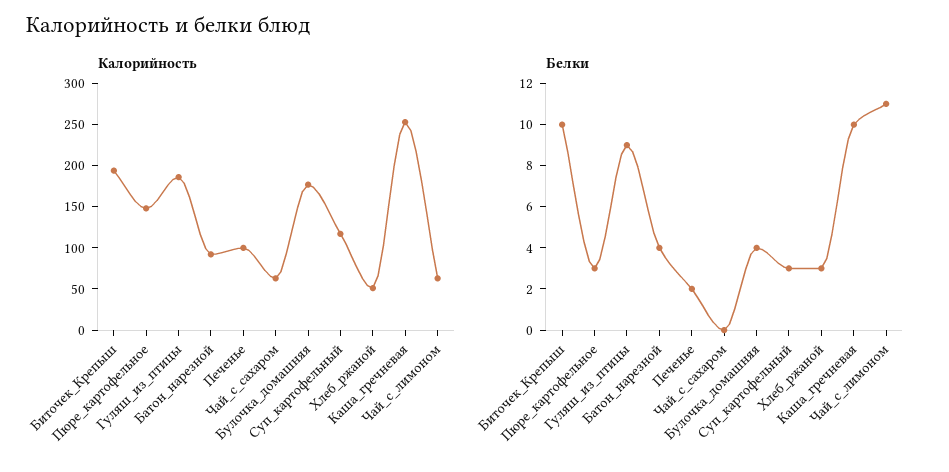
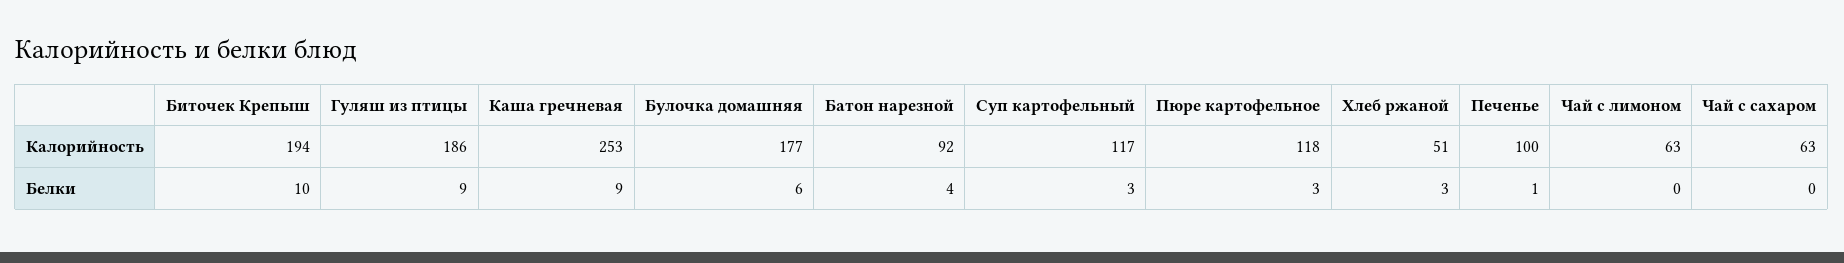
  {
    "Калорийность": {
      "Биточек_Крепыш": 194,
-     "Пюре_картофельное": 150,
+     "Пюре_картофельное": 118,
      "Гуляш_из_птицы": 186,
      "Батон_нарезной": 92,
      "Печенье": 100,
      "Чай_с_сахаром": 63,
      "Булочка_домашняя": 177,
      "Суп_картофельный": 117,
      "Хлеб_ржаной": 51,
      "Каша_гречневая": 253,
      "Чай_с_лимоном": 63
    },
    "Белки": {
      "Биточек_Крепыш": 10,
      "Пюре_картофельное": 3,
      "Гуляш_из_птицы": 9,
      "Батон_нарезной": 4,
-     "Печенье": 2,
+     "Печенье": 1,
      "Чай_с_сахаром": 0,
-     "Булочка_домашняя": 4,
+     "Булочка_домашняя": 6,
      "Суп_картофельный": 3,
      "Хлеб_ржаной": 3,
-     "Каша_гречневая": 10,
+     "Каша_гречневая": 9,
-     "Чай_с_лимоном": 11
+     "Чай_с_лимоном": 0
    }
  }

